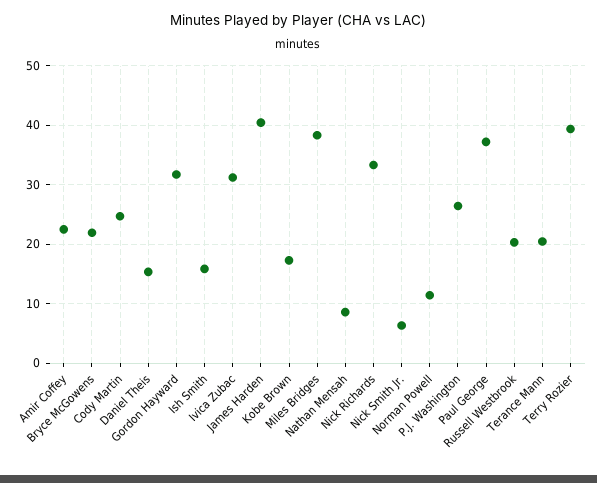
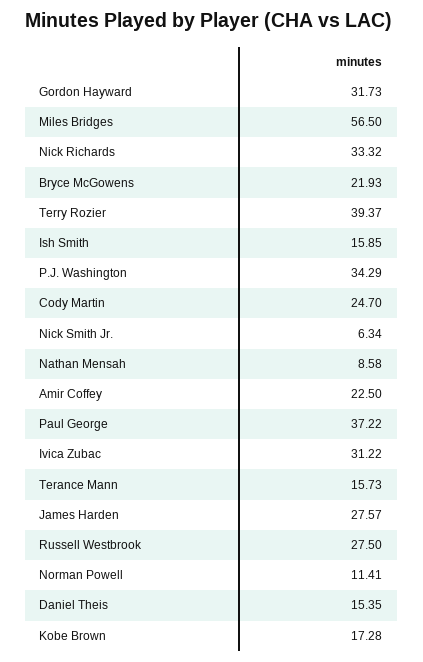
  {
    "Amir Coffey": 22.5,
    "Bryce McGowens": 21.93,
    "Cody Martin": 24.7,
    "Daniel Theis": 15.35,
    "Gordon Hayward": 31.73,
    "Ish Smith": 15.85,
    "Ivica Zubac": 31.22,
-   "James Harden": 40,
+   "James Harden": 27.57,
    "Kobe Brown": 17.28,
-   "Miles Bridges": 38,
+   "Miles Bridges": 56.5,
    "Nathan Mensah": 8.58,
    "Nick Richards": 33.32,
    "Nick Smith Jr.": 6.34,
    "Norman Powell": 11.41,
-   "P.J. Washington": 26,
+   "P.J. Washington": 34.29,
    "Paul George": 37.22,
-   "Russell Westbrook": 20,
+   "Russell Westbrook": 27.5,
-   "Terance Mann": 20,
+   "Terance Mann": 15.73,
    "Terry Rozier": 39.37
  }

